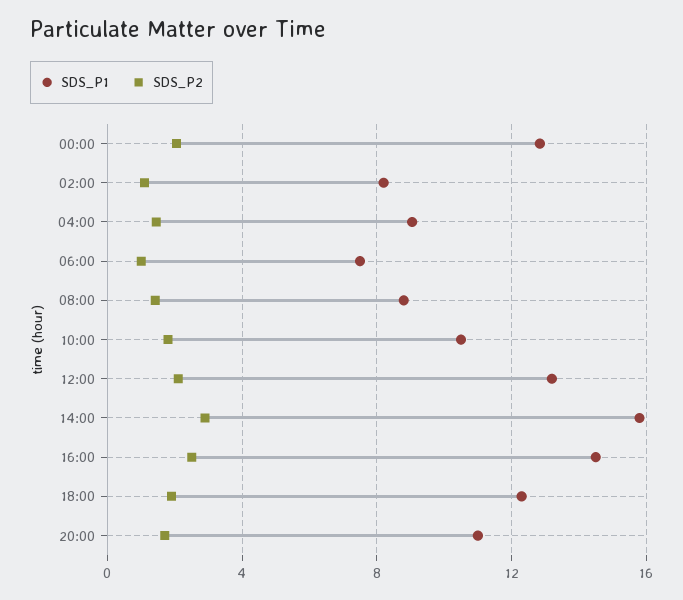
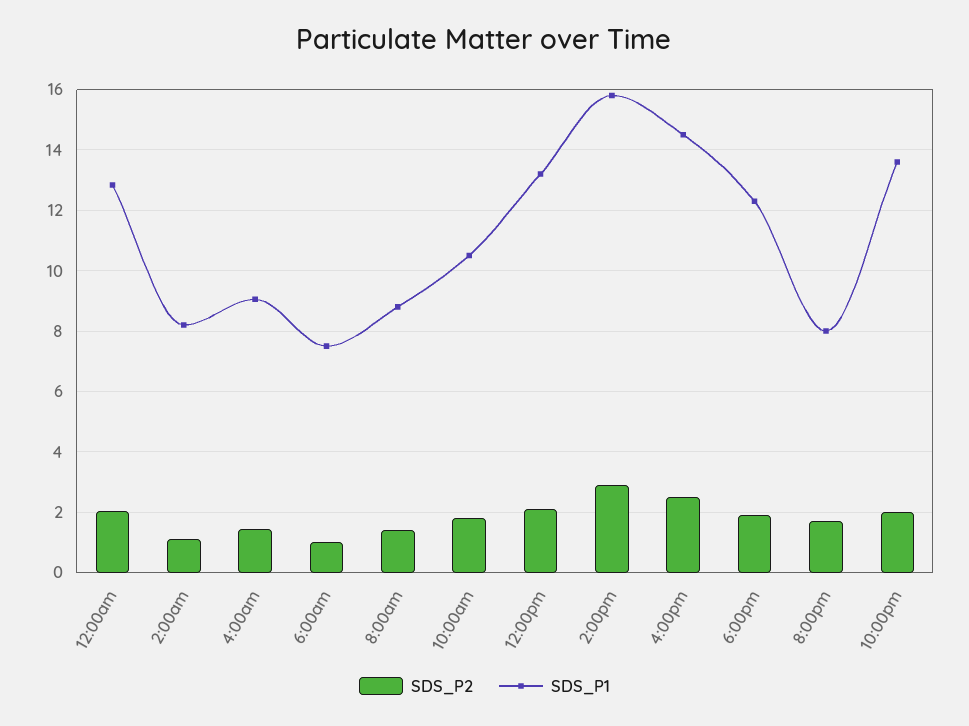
  {
    "SDS_P1": {
      "00:00": 12.8,
      "02:00": 8.2,
      "04:00": 9,
      "06:00": 7.6,
      "08:00": 8.8,
      "10:00": 10.6,
      "12:00": 13.2,
      "14:00": 15.8,
      "16:00": 14.6,
      "18:00": 12.4,
-     "20:00": 11
+     "20:00": 8,
+     "10:00pm": 13.6
    },
    "SDS_P2": {
      "00:00": 2,
      "02:00": 1.2,
      "04:00": 1.4,
      "06:00": 1,
      "08:00": 1.4,
      "10:00": 1.8,
      "12:00": 2.2,
      "14:00": 3,
      "16:00": 2.6,
      "18:00": 2,
-     "20:00": 1.8
+     "20:00": 1.8,
+     "10:00pm": 2
    }
  }

